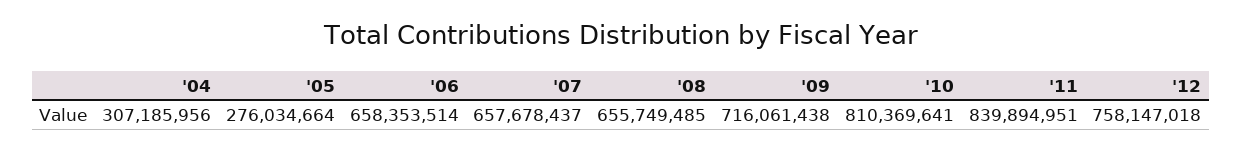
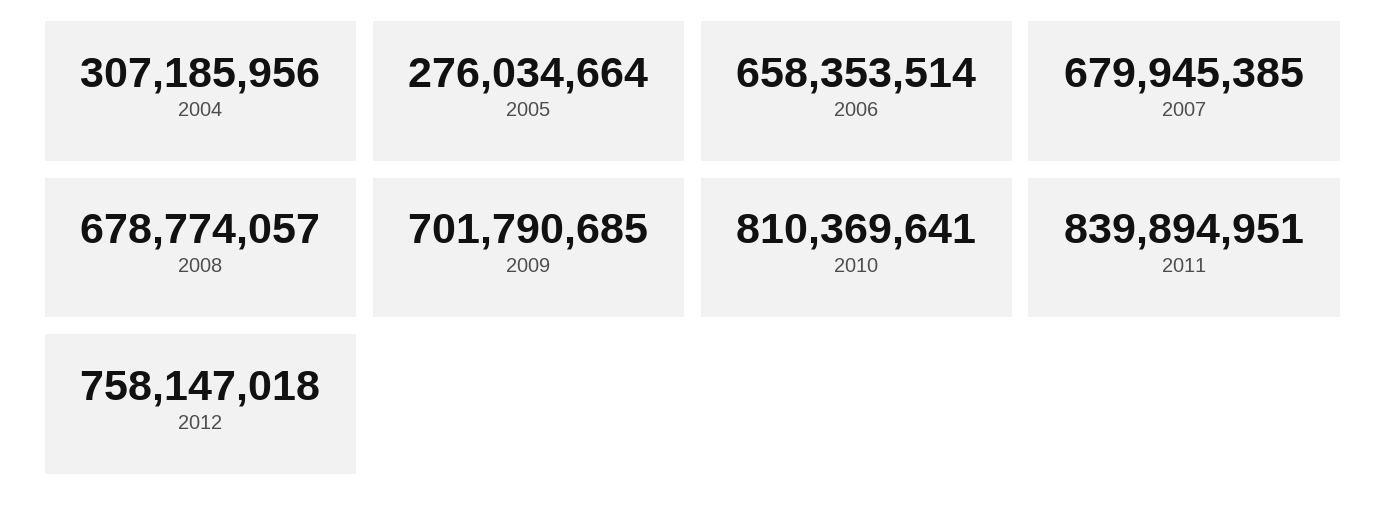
  {
    "'04": 307185956,
    "'05": 276034664,
    "'06": 658353514,
-   "'07": 657678437,
+   "'07": 679945385,
-   "'08": 655749485,
+   "'08": 678774057,
-   "'09": 716061438,
+   "'09": 701790685,
    "'10": 810369641,
    "'11": 839894951,
    "'12": 758147018
  }

